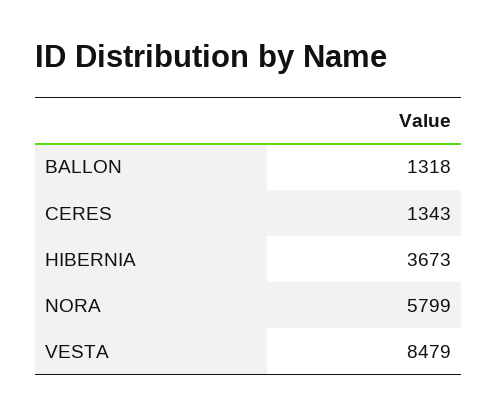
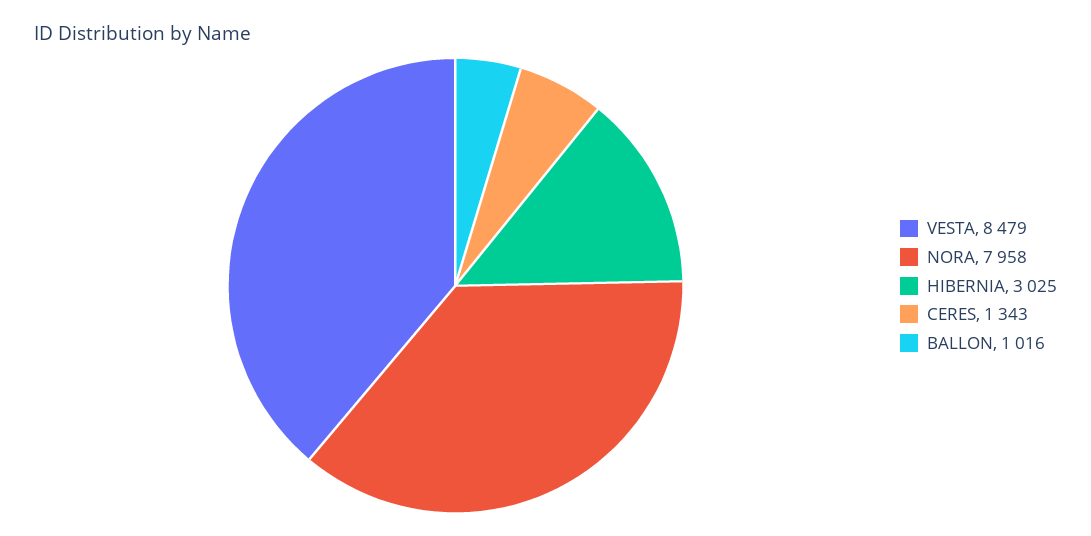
  {
-   "BALLON": 1318,
+   "BALLON": 1016,
    "CERES": 1343,
-   "HIBERNIA": 3673,
+   "HIBERNIA": 3025,
-   "NORA": 5799,
+   "NORA": 7958,
    "VESTA": 8479
  }

